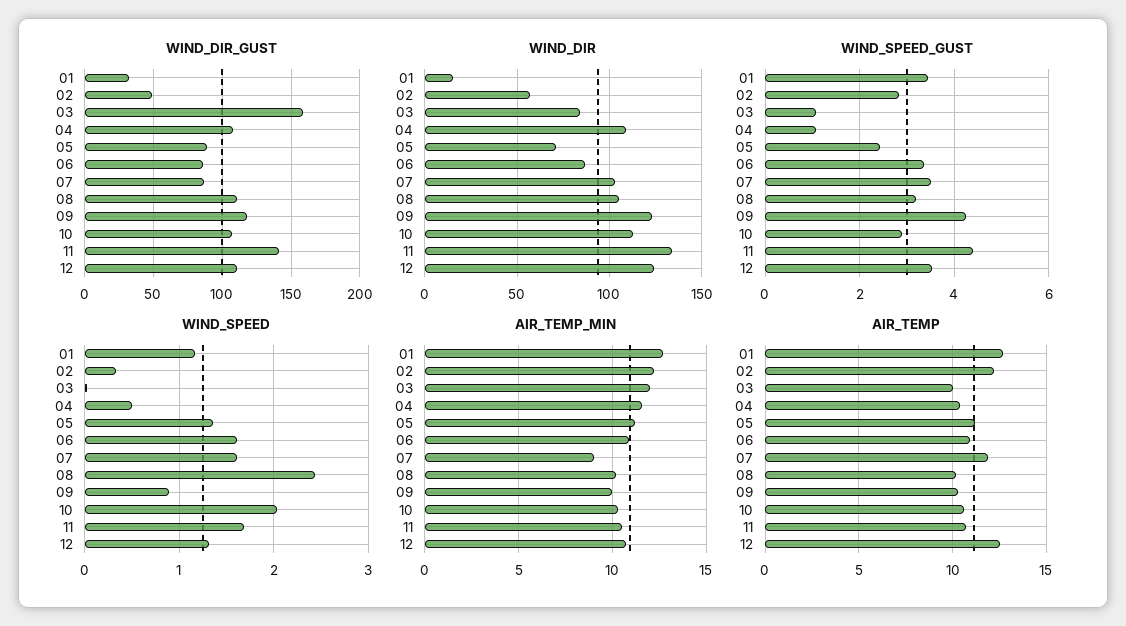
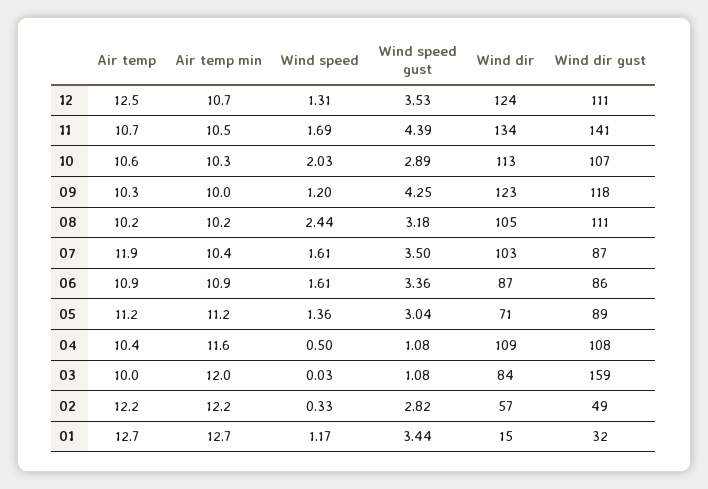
  {
    "WIND_DIR_GUST": {
      "01": 32,
      "02": 49,
      "03": 159,
      "04": 108,
      "05": 89,
      "06": 86,
      "07": 87,
      "08": 111,
      "09": 118,
      "10": 107,
      "11": 141,
      "12": 111
    },
    "WIND_DIR": {
      "01": 15,
      "02": 57,
      "03": 84,
      "04": 109,
      "05": 71,
      "06": 87,
      "07": 103,
      "08": 105,
      "09": 123,
      "10": 113,
      "11": 134,
      "12": 124
    },
    "WIND_SPEED_GUST": {
      "01": 3.44,
      "02": 2.82,
      "03": 1.08,
      "04": 1.08,
-     "05": 2.4,
+     "05": 3.04,
      "06": 3.36,
      "07": 3.5,
      "08": 3.18,
      "09": 4.25,
      "10": 2.89,
      "11": 4.39,
      "12": 3.53
    },
    "WIND_SPEED": {
      "01": 1.17,
      "02": 0.33,
      "03": 0.03,
      "04": 0.5,
      "05": 1.36,
      "06": 1.61,
      "07": 1.61,
      "08": 2.44,
-     "09": 0.9,
+     "09": 1.2,
      "10": 2.03,
      "11": 1.69,
      "12": 1.31
    },
    "AIR_TEMP_MIN": {
      "01": 12.7,
      "02": 12.2,
      "03": 12,
      "04": 11.6,
      "05": 11.2,
      "06": 10.9,
-     "07": 9,
+     "07": 10.4,
      "08": 10.2,
      "09": 10,
      "10": 10.3,
      "11": 10.5,
      "12": 10.7
    },
    "AIR_TEMP": {
      "01": 12.7,
      "02": 12.2,
      "03": 10,
      "04": 10.4,
      "05": 11.2,
      "06": 10.9,
      "07": 11.9,
      "08": 10.2,
      "09": 10.3,
      "10": 10.6,
      "11": 10.7,
      "12": 12.5
    }
  }

